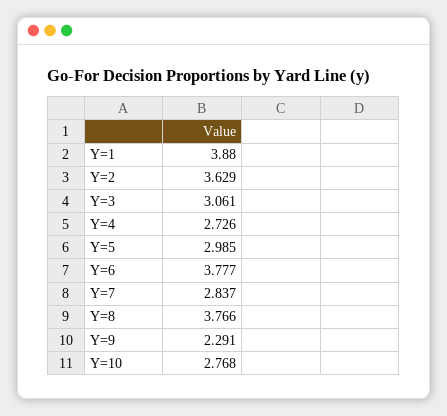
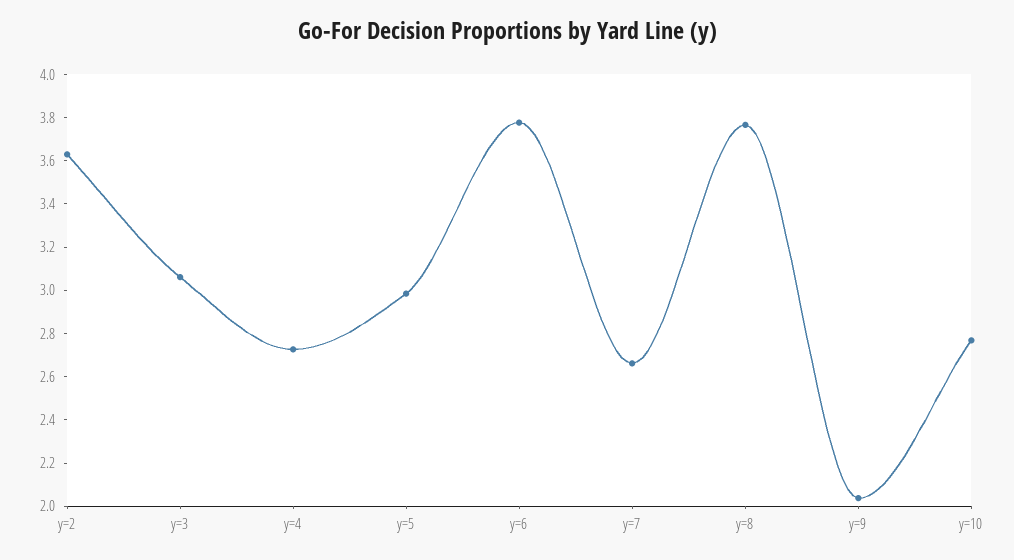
  {
-   "Y=1": 3.88,
    "Y=2": 3.629,
    "Y=3": 3.061,
    "Y=4": 2.726,
    "Y=5": 2.985,
    "Y=6": 3.777,
-   "Y=7": 2.837,
+   "Y=7": 2.65,
    "Y=8": 3.766,
-   "Y=9": 2.291,
+   "Y=9": 2.05,
    "Y=10": 2.768
  }

